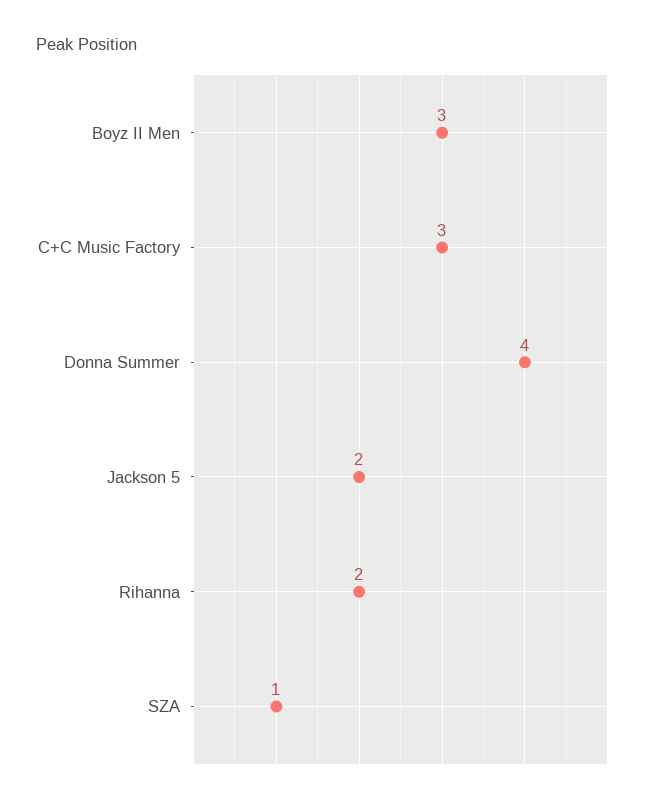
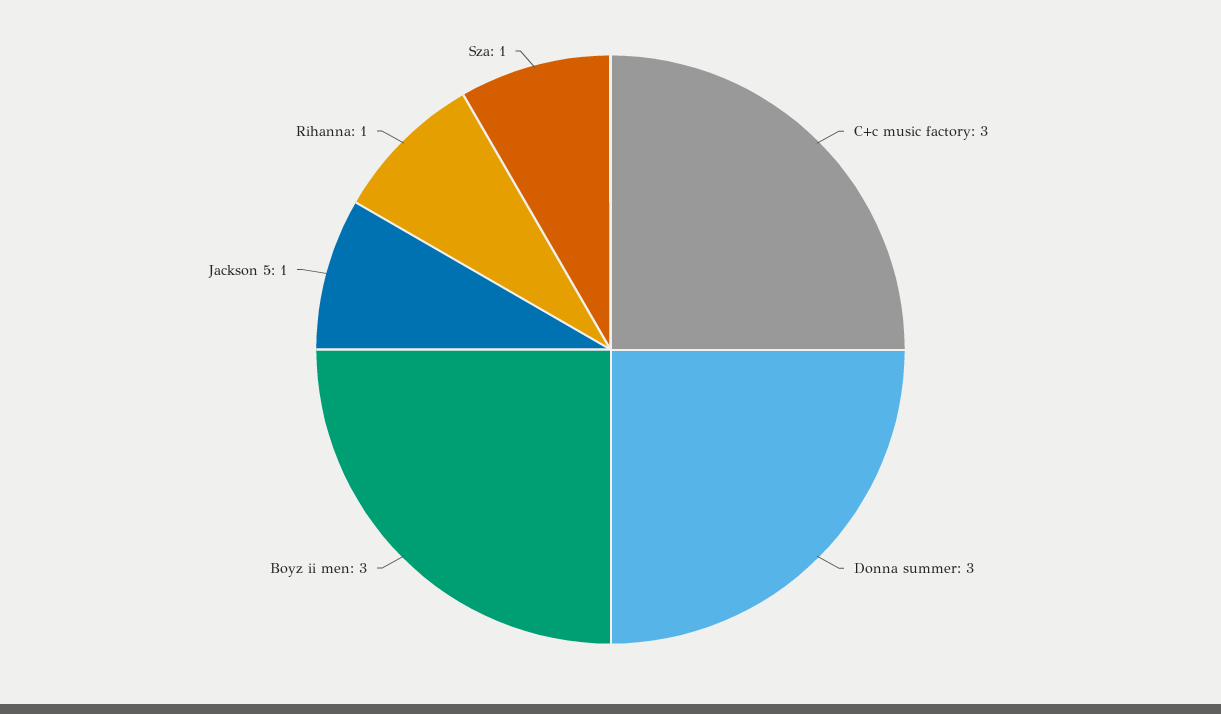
  {
    "Boyz II Men": 3,
    "C+C Music Factory": 3,
-   "Donna Summer": 4,
+   "Donna Summer": 3,
-   "Jackson 5": 2,
+   "Jackson 5": 1,
-   "Rihanna": 2,
+   "Rihanna": 1,
    "SZA": 1
  }

